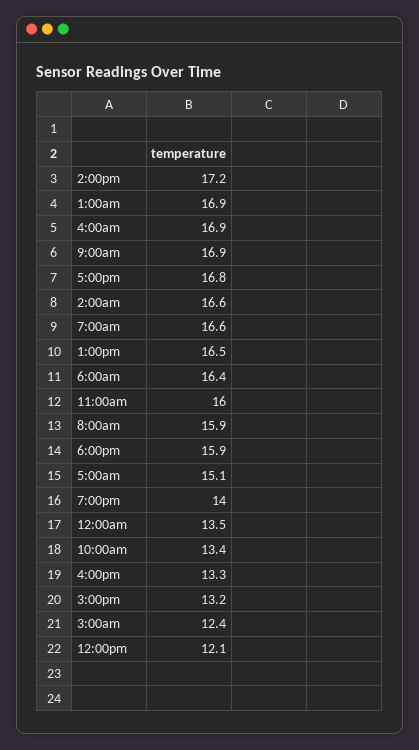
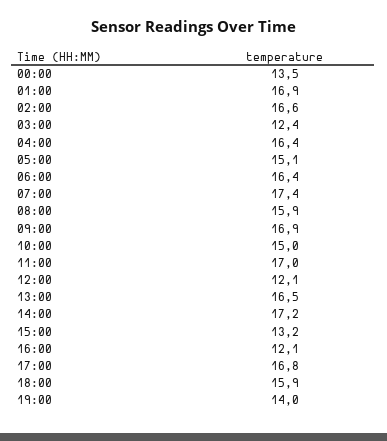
  {
    "2:00pm": 17.2,
    "1:00am": 16.9,
-   "4:00am": 16.9,
+   "4:00am": 16.4,
    "9:00am": 16.9,
    "5:00pm": 16.8,
    "2:00am": 16.6,
-   "7:00am": 16.6,
+   "7:00am": 17.4,
    "1:00pm": 16.5,
    "6:00am": 16.4,
-   "11:00am": 16,
+   "11:00am": 17,
    "8:00am": 15.9,
    "6:00pm": 15.9,
    "5:00am": 15.1,
    "7:00pm": 14,
    "12:00am": 13.5,
-   "10:00am": 13.4,
+   "10:00am": 15,
-   "4:00pm": 13.3,
+   "4:00pm": 12.1,
    "3:00pm": 13.2,
    "3:00am": 12.4,
    "12:00pm": 12.1
  }

